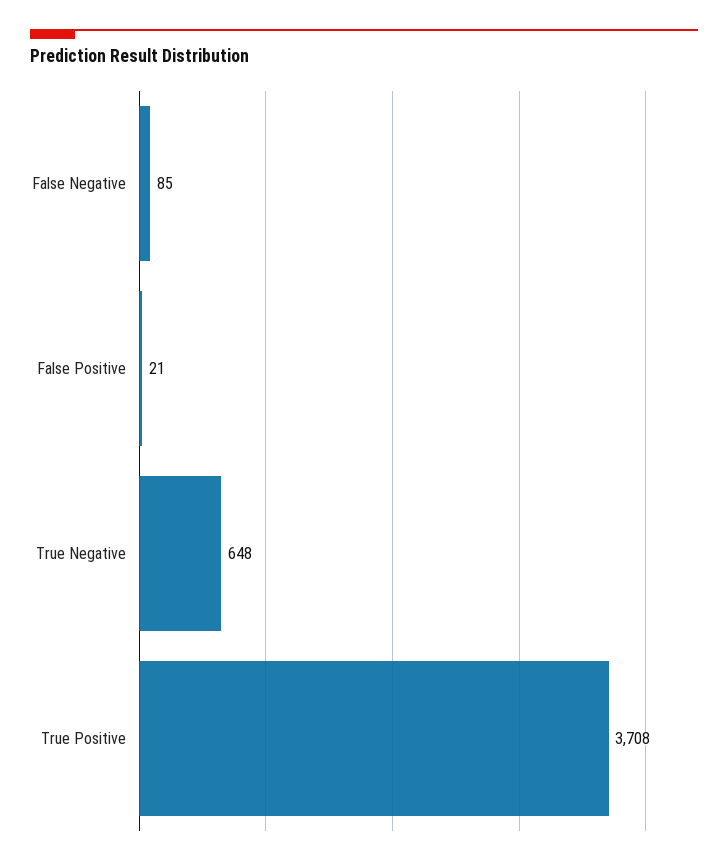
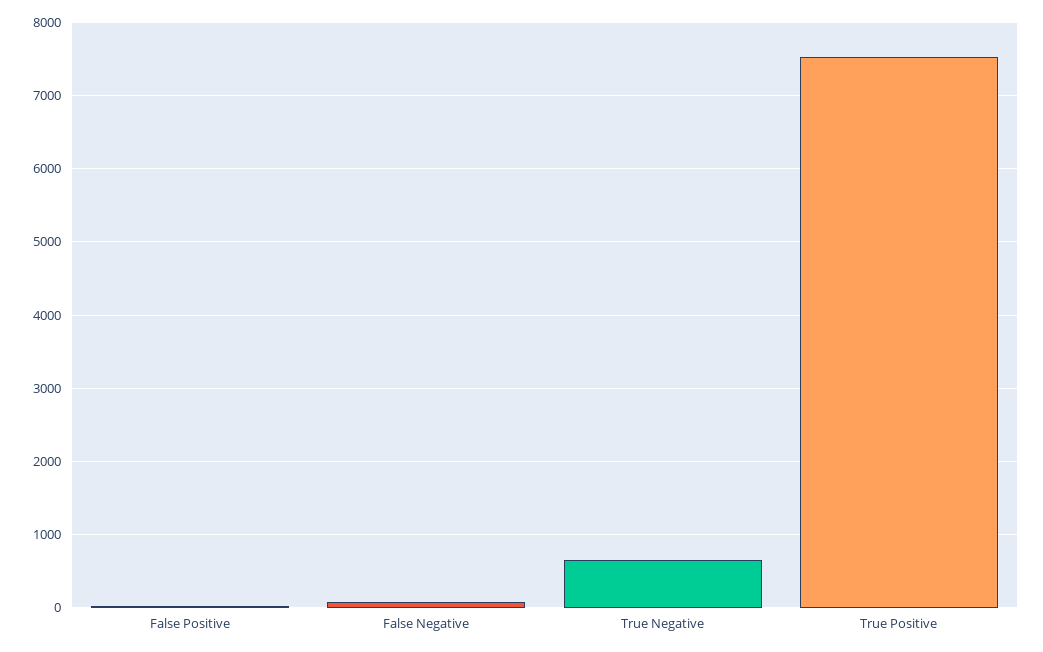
  {
    "False Negative": 85,
    "False Positive": 21,
    "True Negative": 648,
-   "True Positive": 3708
+   "True Positive": 7500
  }

